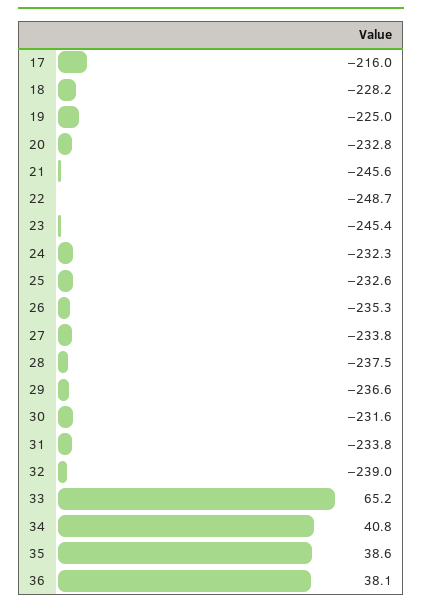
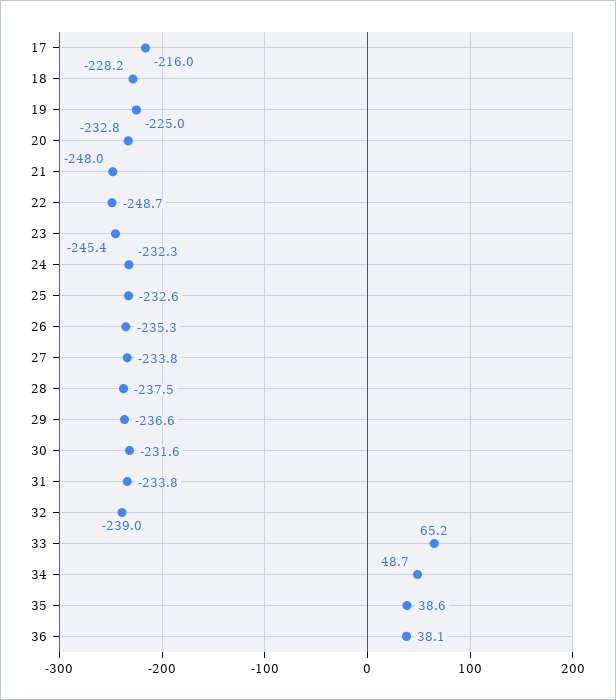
  {
    "17": -216,
    "18": -228.2,
    "19": -225,
    "20": -232.8,
-   "21": -245.6,
+   "21": -248,
    "22": -248.7,
    "23": -245.4,
    "24": -232.3,
    "25": -232.6,
    "26": -235.3,
    "27": -233.8,
    "28": -237.5,
    "29": -236.6,
    "30": -231.6,
    "31": -233.8,
    "32": -239,
    "33": 65.2,
-   "34": 40.8,
+   "34": 48.7,
    "35": 38.6,
    "36": 38.1
  }

